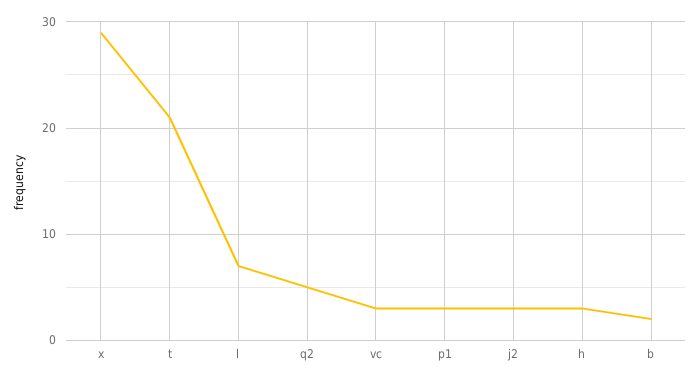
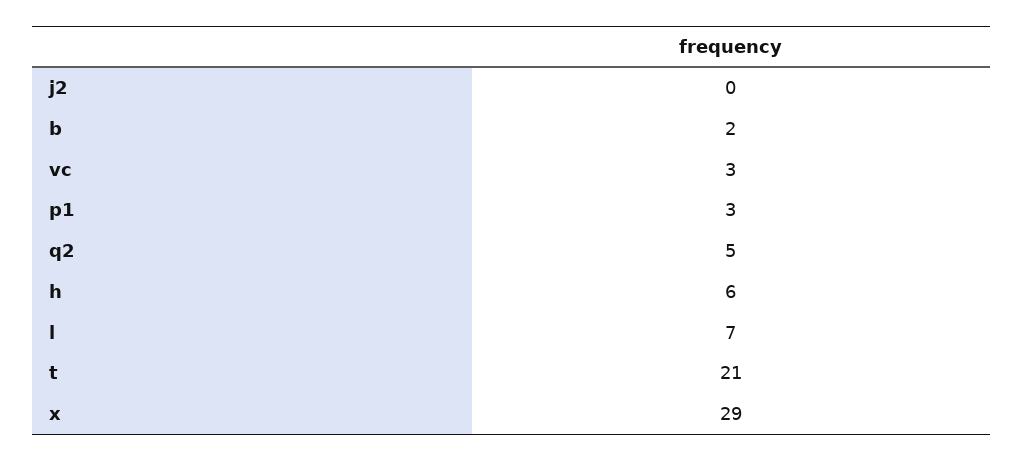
  {
    "x": 29,
    "t": 21,
    "l": 7,
    "q2": 5,
    "vc": 3,
    "p1": 3,
-   "j2": 3,
+   "j2": 0,
-   "h": 3,
+   "h": 6,
    "b": 2
  }

